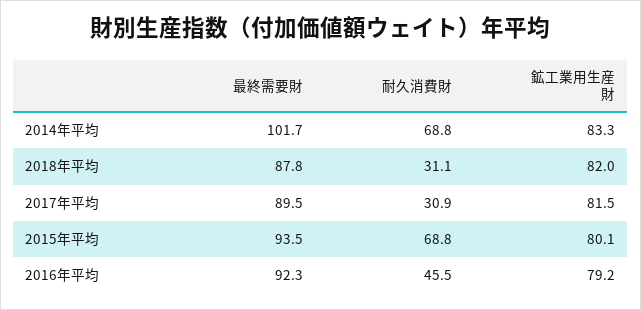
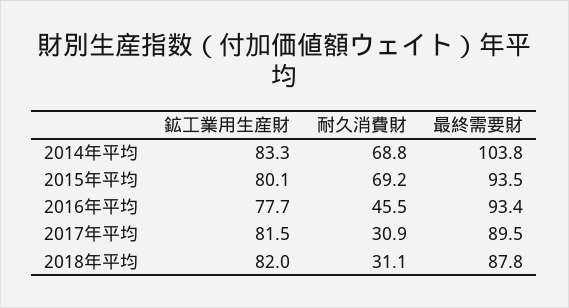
  {
    "最終需要財": {
-     "2014年平均": 101.7,
+     "2014年平均": 103.8,
      "2018年平均": 87.8,
      "2017年平均": 89.5,
      "2015年平均": 93.5,
-     "2016年平均": 92.3
+     "2016年平均": 93.4
    },
    "耐久消費財": {
      "2014年平均": 68.8,
      "2018年平均": 31.1,
      "2017年平均": 30.9,
-     "2015年平均": 68.8,
+     "2015年平均": 69.2,
      "2016年平均": 45.5
    },
    "鉱工業用生産財": {
      "2014年平均": 83.3,
      "2018年平均": 82,
      "2017年平均": 81.5,
      "2015年平均": 80.1,
-     "2016年平均": 79.2
+     "2016年平均": 77.7
    }
  }

